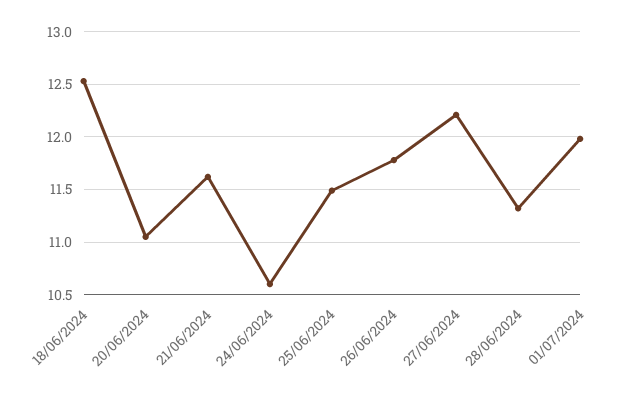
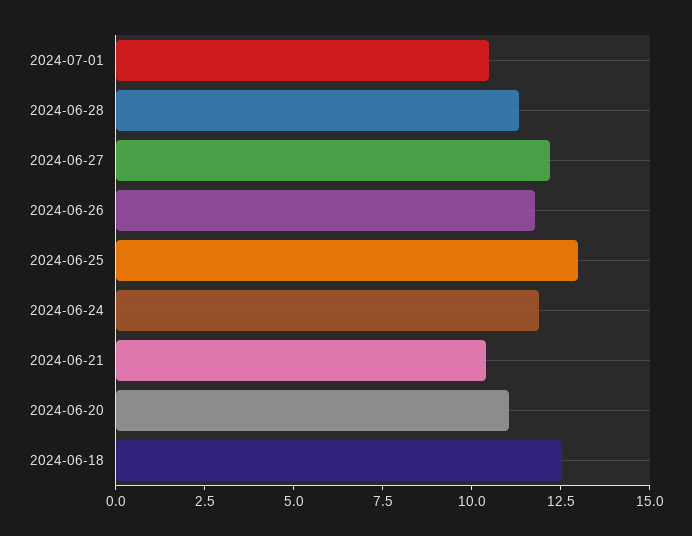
  {
    "18/06/2024": 12.5,
    "20/06/2024": 11.1,
-   "21/06/2024": 11.6,
+   "21/06/2024": 10.5,
-   "24/06/2024": 10.6,
+   "24/06/2024": 12,
-   "25/06/2024": 11.5,
+   "25/06/2024": 13,
    "26/06/2024": 11.8,
    "27/06/2024": 12.2,
    "28/06/2024": 11.3,
-   "01/07/2024": 12
+   "01/07/2024": 10.5
  }

